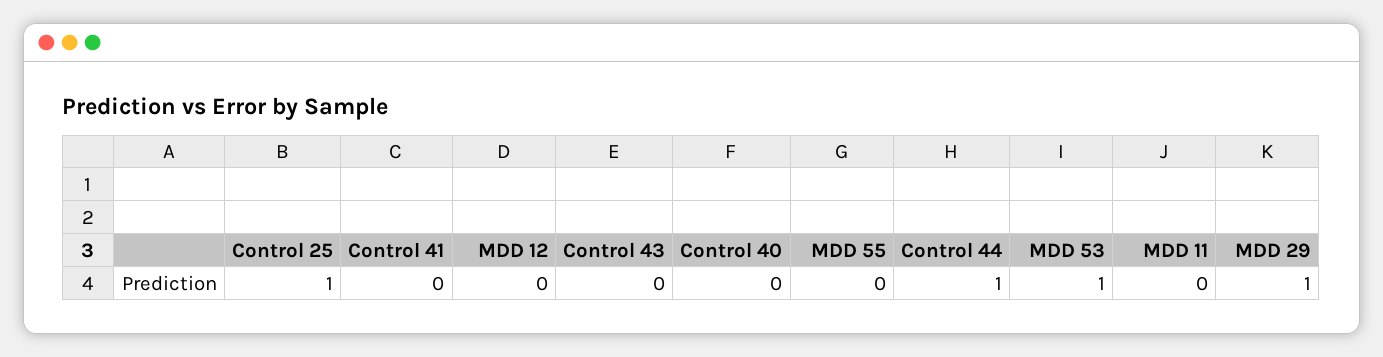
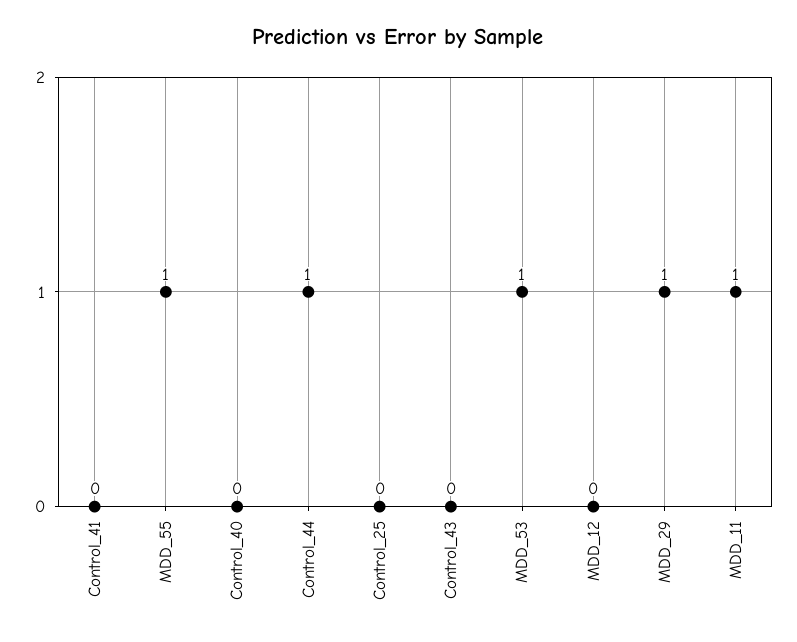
  {
-   "Control 25": 1,
+   "Control 25": 0,
    "Control 41": 0,
    "MDD 12": 0,
    "Control 43": 0,
    "Control 40": 0,
-   "MDD 55": 0,
+   "MDD 55": 1,
    "Control 44": 1,
    "MDD 53": 1,
-   "MDD 11": 0,
+   "MDD 11": 1,
    "MDD 29": 1
  }

